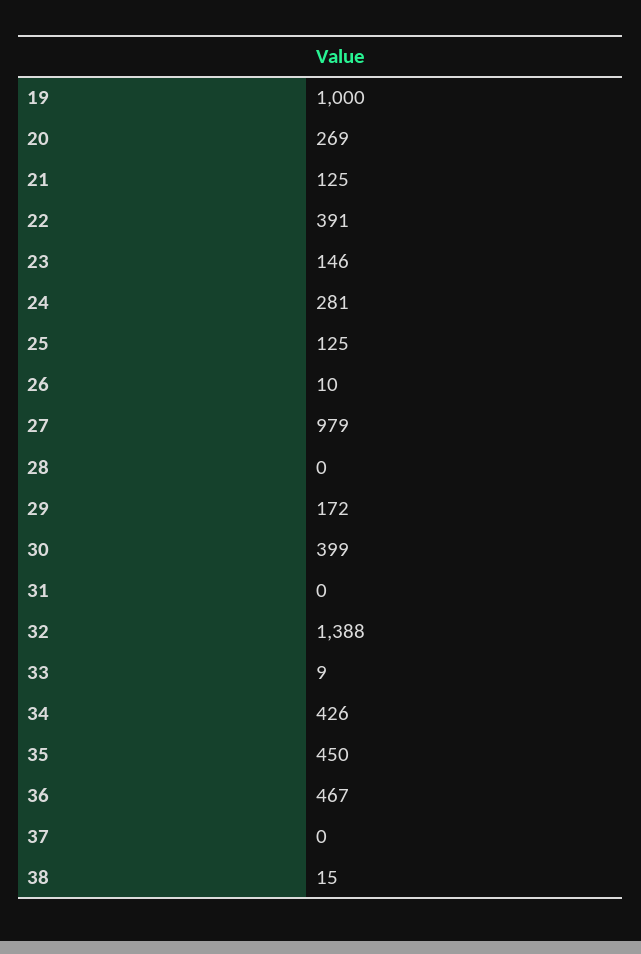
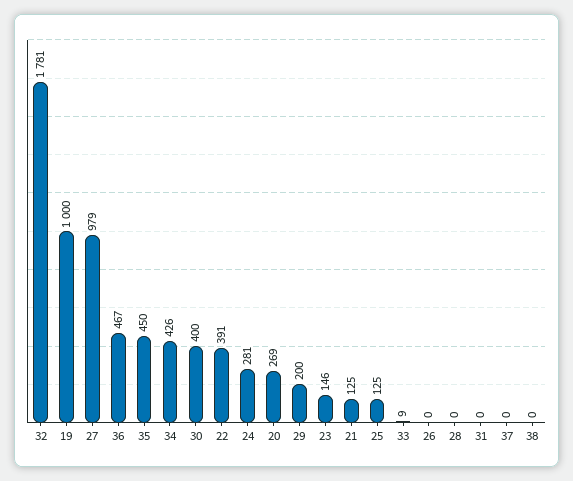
  {
    "19": 1000,
    "20": 269,
    "21": 125,
    "22": 391,
    "23": 146,
    "24": 281,
    "25": 125,
-   "26": 10,
+   "26": 0,
    "27": 979,
    "28": 0,
-   "29": 172,
+   "29": 200,
-   "30": 399,
+   "30": 400,
    "31": 0,
-   "32": 1388,
+   "32": 1781,
    "33": 9,
    "34": 426,
    "35": 450,
    "36": 467,
    "37": 0,
-   "38": 15
+   "38": 0
  }

